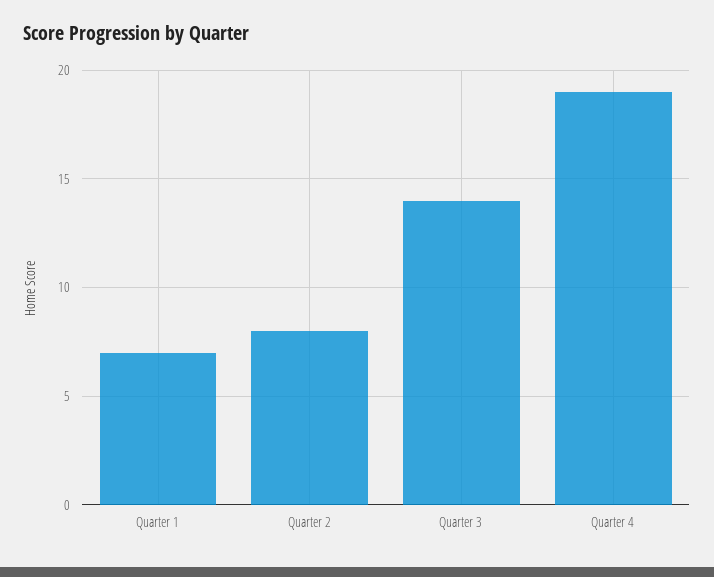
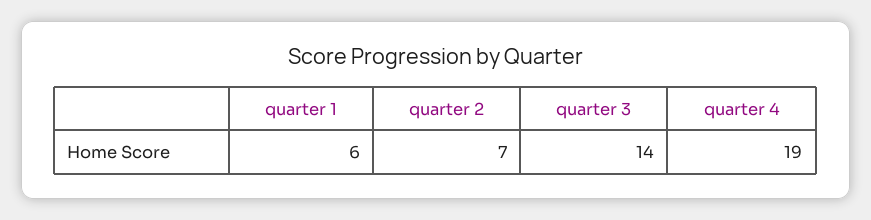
  {
-   "Quarter 1": 7,
+   "Quarter 1": 6,
-   "Quarter 2": 8,
+   "Quarter 2": 7,
    "Quarter 3": 14,
    "Quarter 4": 19
  }

